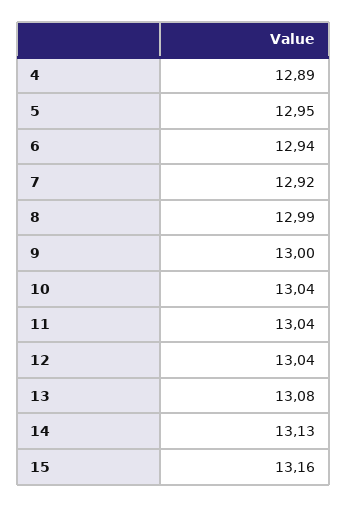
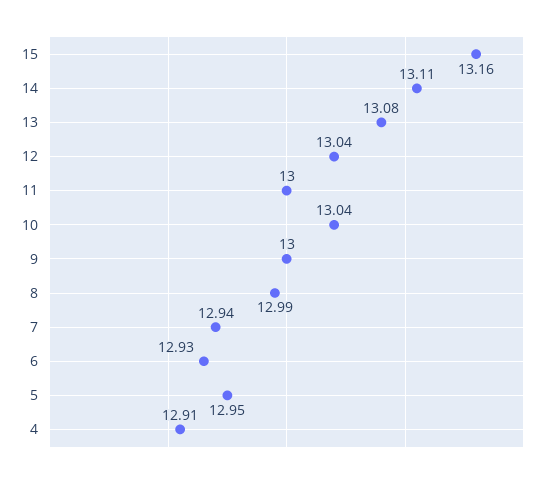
  {
-   "4": 12.89,
+   "4": 12.91,
    "5": 12.95,
-   "6": 12.94,
+   "6": 12.93,
-   "7": 12.92,
+   "7": 12.94,
    "8": 12.99,
    "9": 13,
    "10": 13.04,
-   "11": 13.04,
+   "11": 13,
    "12": 13.04,
    "13": 13.08,
-   "14": 13.13,
+   "14": 13.11,
    "15": 13.16
  }

